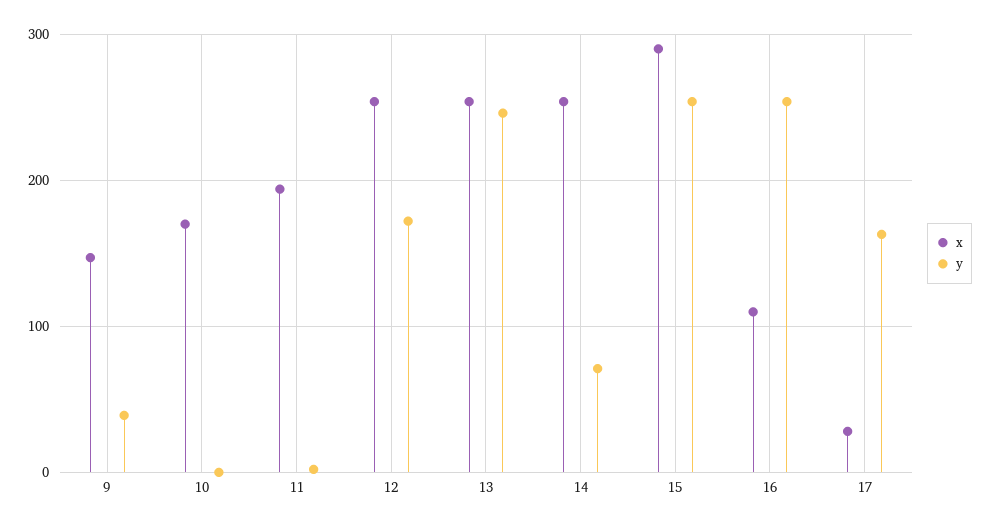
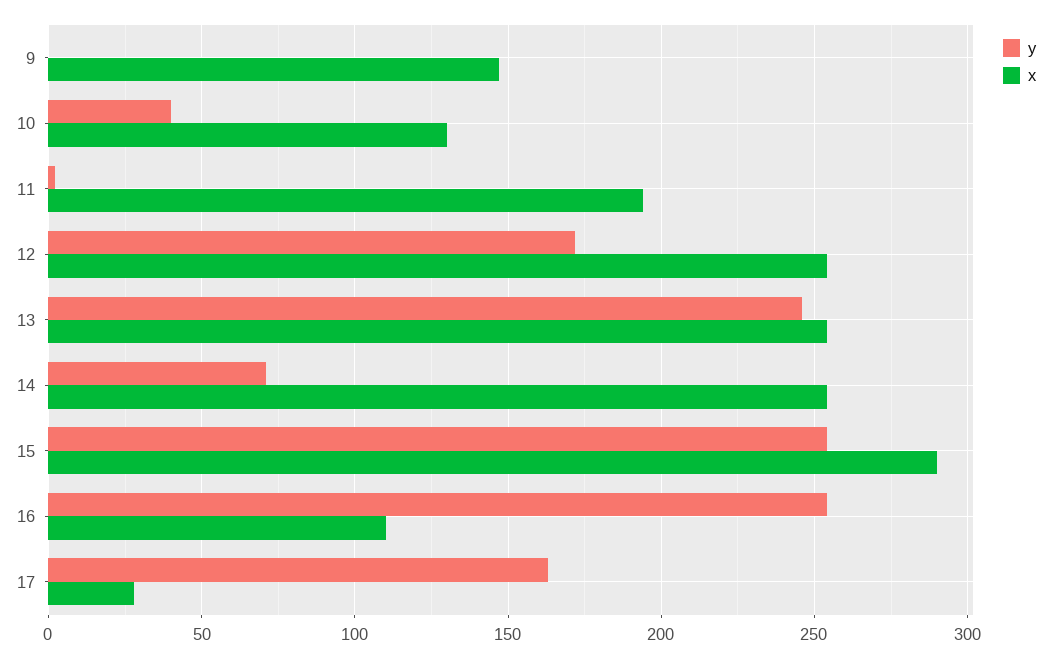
  {
    "x": {
      "9": 145,
-     "10": 170,
+     "10": 130,
      "11": 195,
      "12": 255,
      "13": 255,
      "14": 255,
      "15": 290,
      "16": 110,
      "17": 30
    },
    "y": {
-     "9": 40,
+     "9": 0,
-     "10": 0,
+     "10": 40,
      "11": 0,
      "12": 170,
      "13": 245,
      "14": 70,
      "15": 255,
      "16": 255,
      "17": 165
    }
  }

